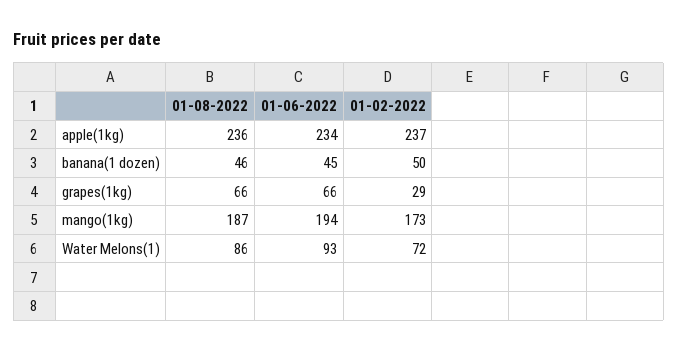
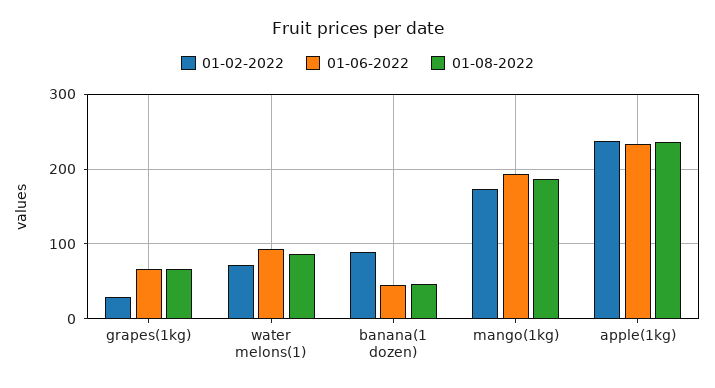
  {
    "01-08-2022": {
      "apple(1kg)": 236,
      "banana(1 dozen)": 46,
      "grapes(1kg)": 66,
      "mango(1kg)": 187,
      "Water Melons(1)": 86
    },
    "01-06-2022": {
      "apple(1kg)": 234,
      "banana(1 dozen)": 45,
      "grapes(1kg)": 66,
      "mango(1kg)": 194,
      "Water Melons(1)": 93
    },
    "01-02-2022": {
      "apple(1kg)": 237,
-     "banana(1 dozen)": 50,
+     "banana(1 dozen)": 90,
      "grapes(1kg)": 29,
      "mango(1kg)": 173,
      "Water Melons(1)": 72
    }
  }

